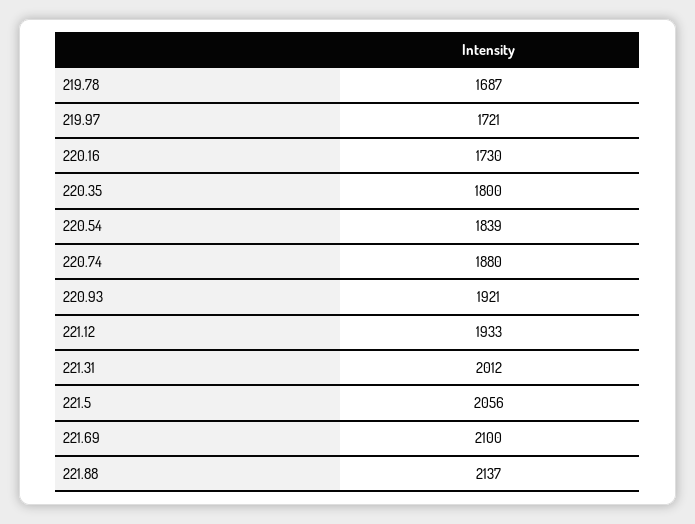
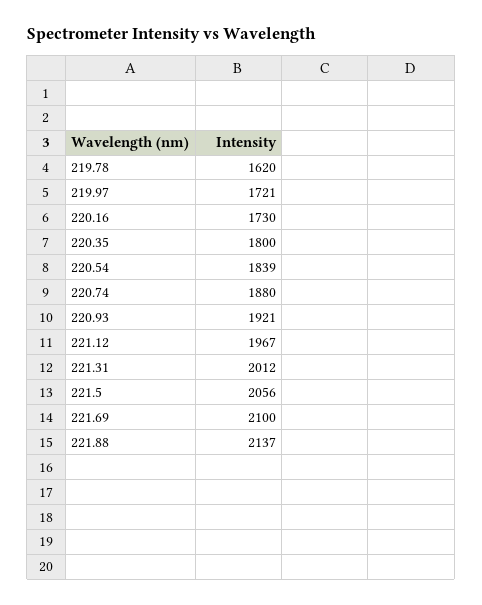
  {
-   "219.78": 1687,
+   "219.78": 1620,
    "219.97": 1721,
    "220.16": 1730,
    "220.35": 1800,
    "220.54": 1839,
    "220.74": 1880,
    "220.93": 1921,
-   "221.12": 1933,
+   "221.12": 1967,
    "221.31": 2012,
    "221.5": 2056,
    "221.69": 2100,
    "221.88": 2137
  }

